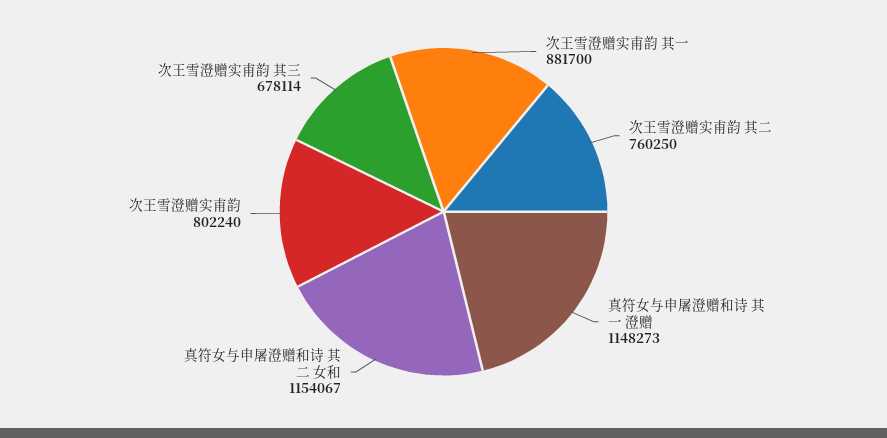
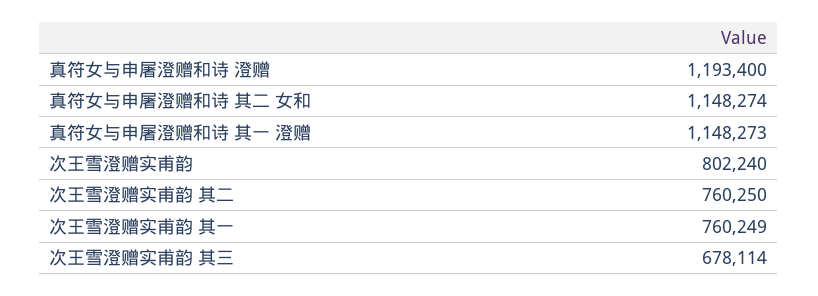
  {
-   "次王雪澄赠实甫韵 其一": 881700,
+   "次王雪澄赠实甫韵 其一": 760249,
    "次王雪澄赠实甫韵 其二": 760250,
    "真符女与申屠澄赠和诗 其一 澄赠": 1148273,
-   "真符女与申屠澄赠和诗 其二 女和": 1154067,
+   "真符女与申屠澄赠和诗 其二 女和": 1148274,
    "次王雪澄赠实甫韵": 802240,
-   "次王雪澄赠实甫韵 其三": 678114
+   "次王雪澄赠实甫韵 其三": 678114,
+   "真符女与申屠澄赠和诗 澄赠": 1193400
  }

